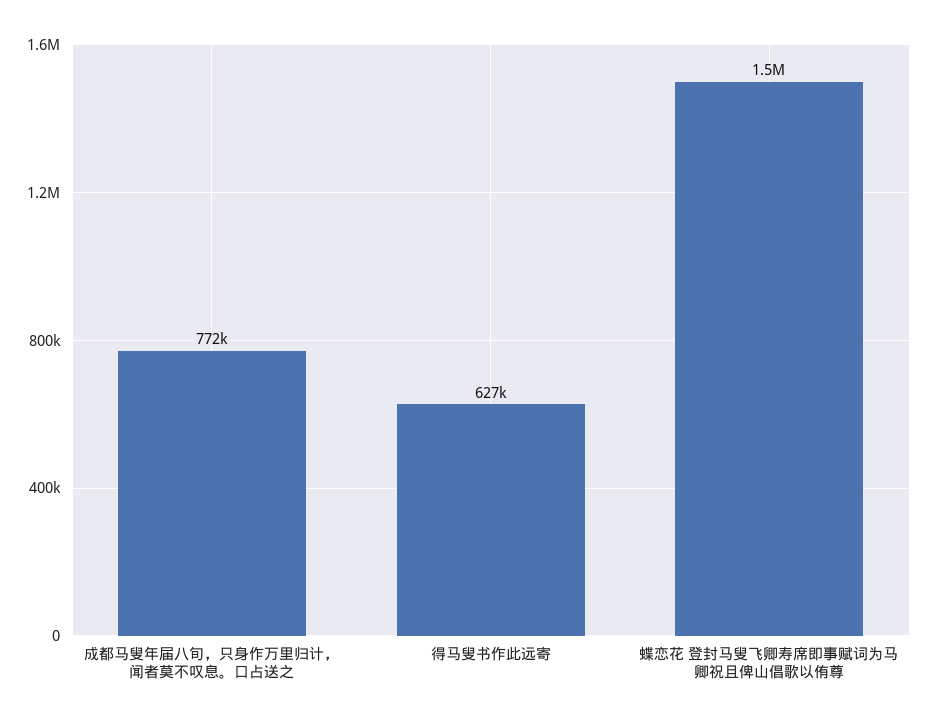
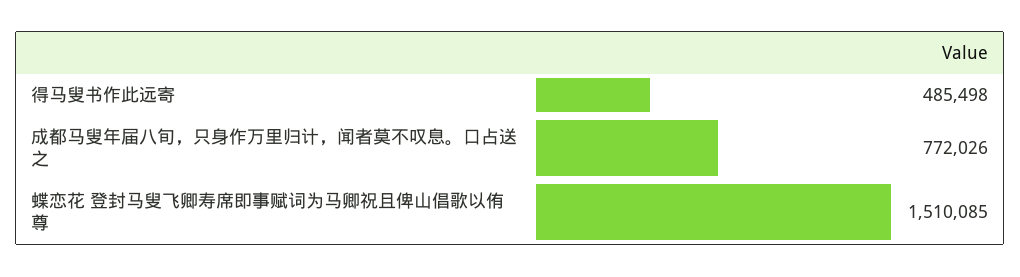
  {
    "成都马叟年届八旬，只身作万里归计，闻者莫不叹息。口占送之": 772026,
-   "得马叟书作此远寄": 627000,
+   "得马叟书作此远寄": 485498,
    "蝶恋花 登封马叟飞卿寿席即事赋词为马卿祝且俾山倡歌以侑尊": 1510085
  }

